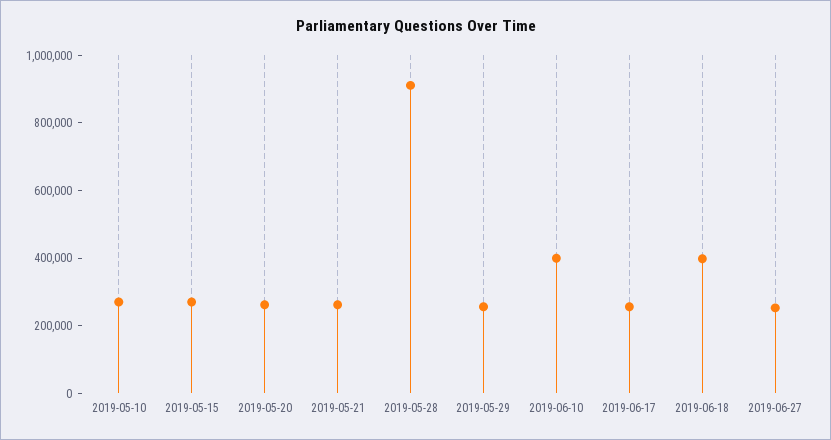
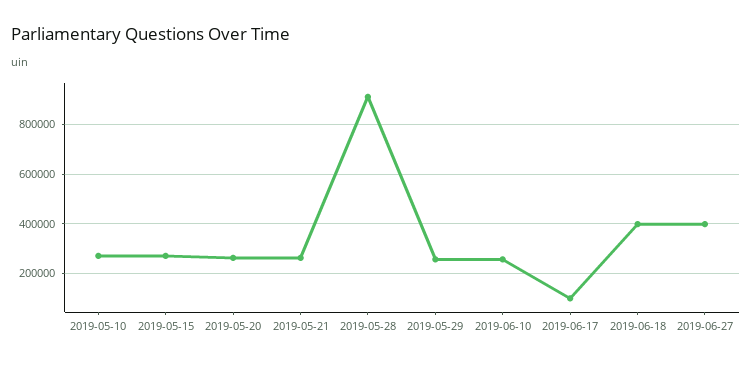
  {
    "2019-05-10": 275000,
    "2019-05-15": 275000,
    "2019-05-20": 250000,
    "2019-05-21": 250000,
    "2019-05-28": 900000,
    "2019-05-29": 250000,
-   "2019-06-10": 400000,
+   "2019-06-10": 250000,
-   "2019-06-17": 250000,
+   "2019-06-17": 100000,
    "2019-06-18": 400000,
-   "2019-06-27": 250000
+   "2019-06-27": 400000
  }

